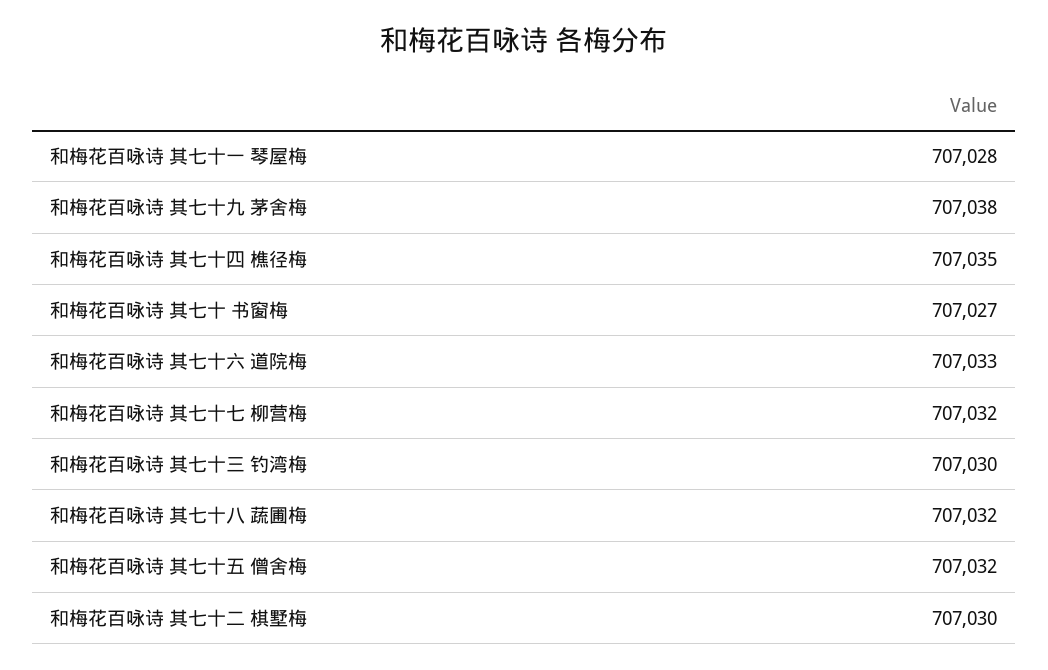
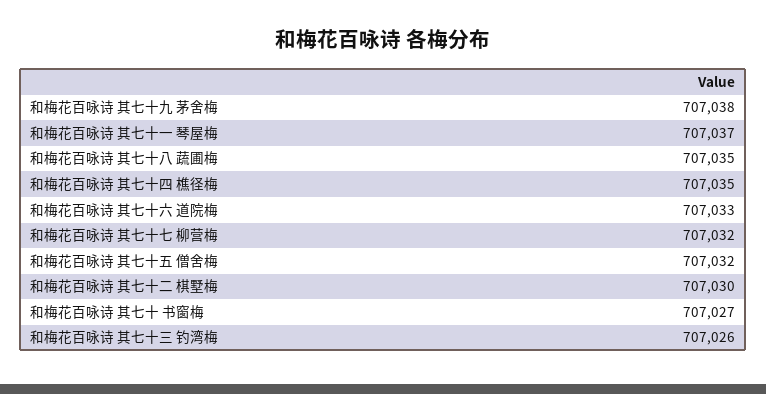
  {
-   "和梅花百咏诗 其七十一 琴屋梅": 707028,
+   "和梅花百咏诗 其七十一 琴屋梅": 707037,
    "和梅花百咏诗 其七十九 茅舍梅": 707038,
    "和梅花百咏诗 其七十四 樵径梅": 707035,
    "和梅花百咏诗 其七十 书窗梅": 707027,
    "和梅花百咏诗 其七十六 道院梅": 707033,
    "和梅花百咏诗 其七十七 柳营梅": 707032,
-   "和梅花百咏诗 其七十三 钓湾梅": 707030,
+   "和梅花百咏诗 其七十三 钓湾梅": 707026,
-   "和梅花百咏诗 其七十八 蔬圃梅": 707032,
+   "和梅花百咏诗 其七十八 蔬圃梅": 707035,
    "和梅花百咏诗 其七十五 僧舍梅": 707032,
    "和梅花百咏诗 其七十二 棋墅梅": 707030
  }

